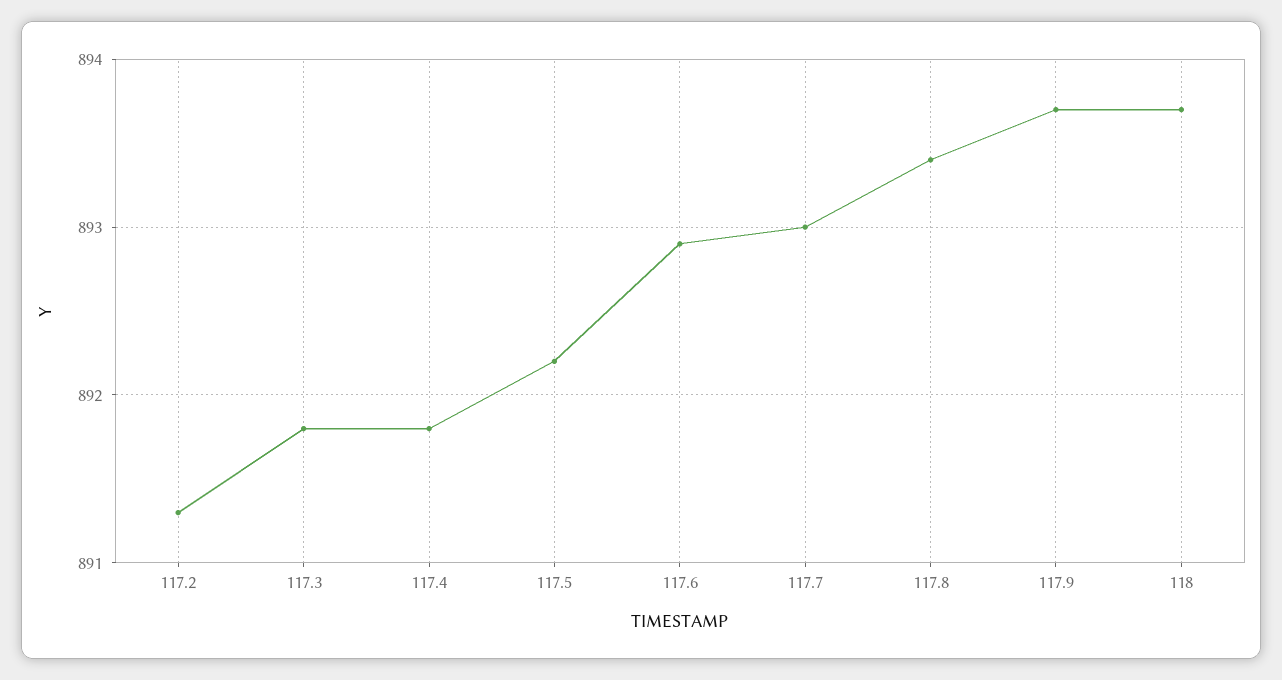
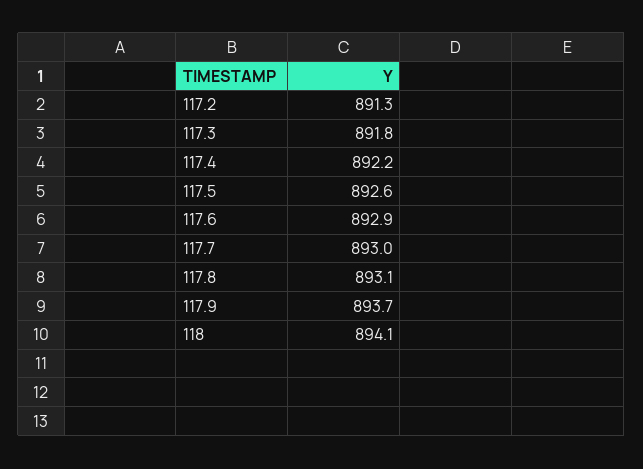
  {
    "117.2": 891.3,
    "117.3": 891.8,
-   "117.4": 891.8,
+   "117.4": 892.2,
-   "117.5": 892.2,
+   "117.5": 892.6,
    "117.6": 892.9,
    "117.7": 893,
-   "117.8": 893.4,
+   "117.8": 893.1,
    "117.9": 893.7,
-   "118": 893.7
+   "118": 894.1
  }

